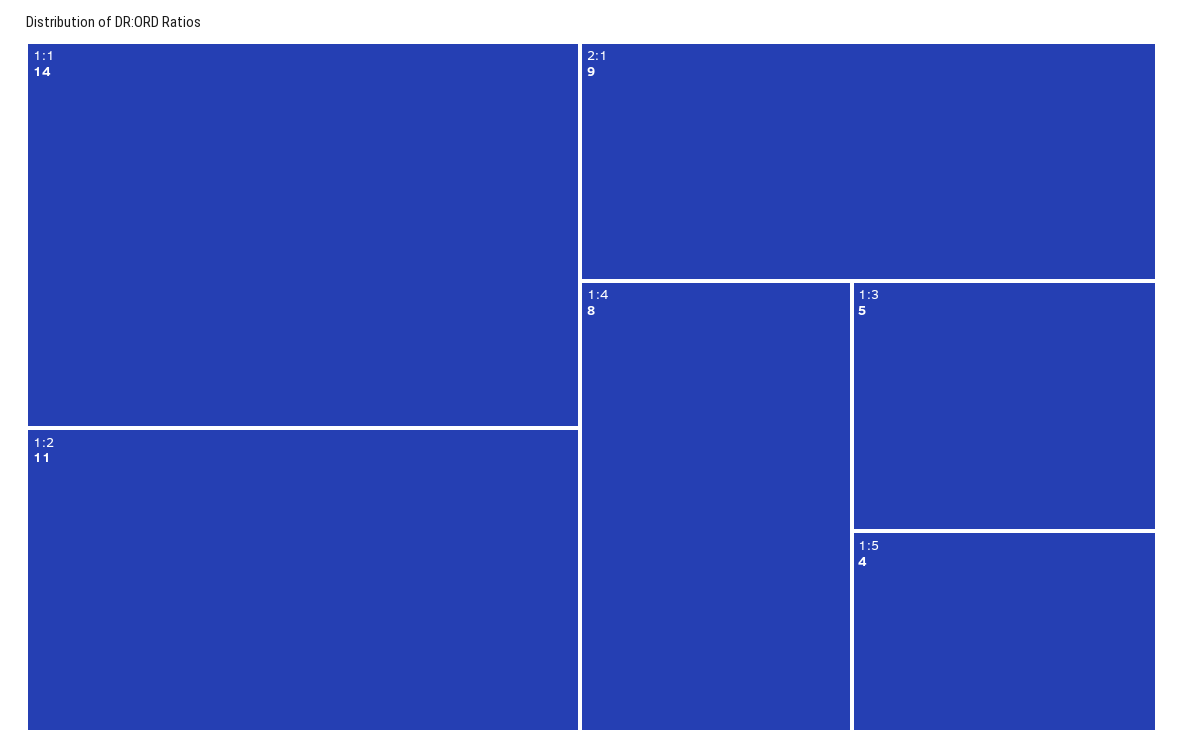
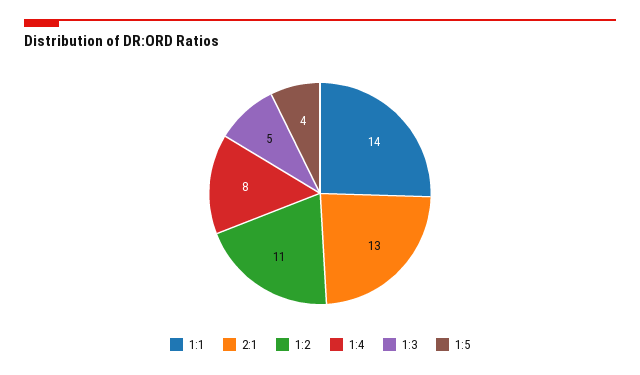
  {
    "1:1": 14,
    "1:2": 11,
-   "2:1": 9,
+   "2:1": 13,
    "1:4": 8,
    "1:3": 5,
    "1:5": 4
  }

